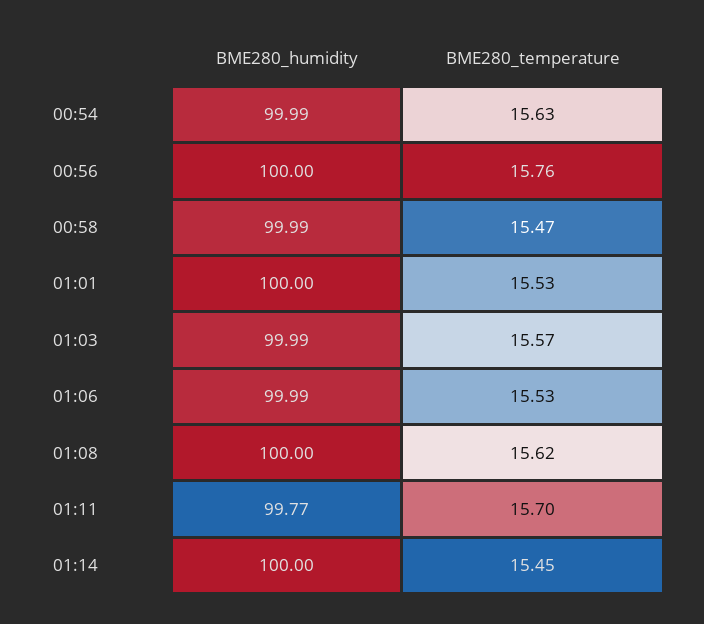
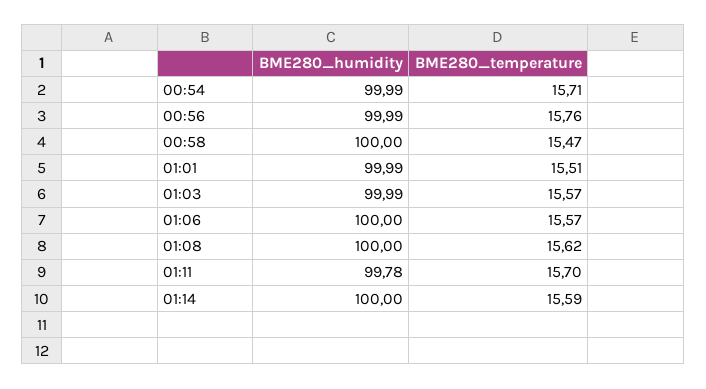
  {
    "BME280_humidity": {
      "00:54": 99.99,
-     "00:56": 100,
+     "00:56": 99.99,
-     "00:58": 99.99,
+     "00:58": 100,
-     "01:01": 100,
+     "01:01": 99.99,
      "01:03": 99.99,
-     "01:06": 99.99,
+     "01:06": 100,
      "01:08": 100,
-     "01:11": 99.77,
+     "01:11": 99.78,
      "01:14": 100
    },
    "BME280_temperature": {
-     "00:54": 15.63,
+     "00:54": 15.71,
      "00:56": 15.76,
      "00:58": 15.47,
-     "01:01": 15.53,
+     "01:01": 15.51,
      "01:03": 15.57,
-     "01:06": 15.53,
+     "01:06": 15.57,
      "01:08": 15.62,
      "01:11": 15.7,
-     "01:14": 15.45
+     "01:14": 15.59
    }
  }

